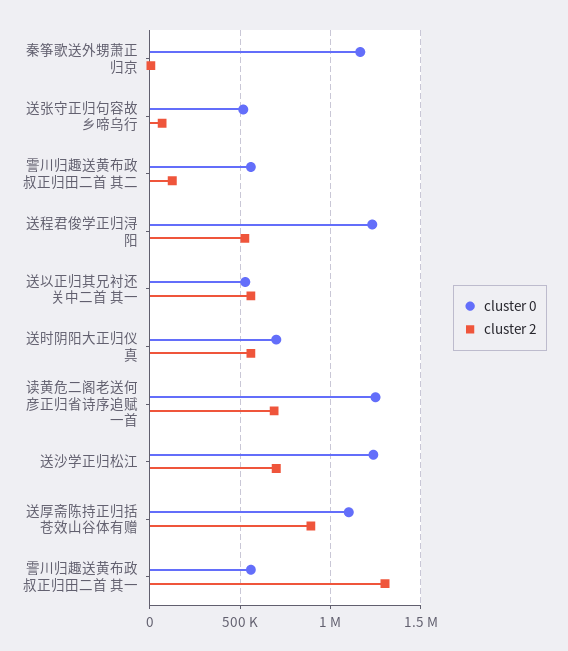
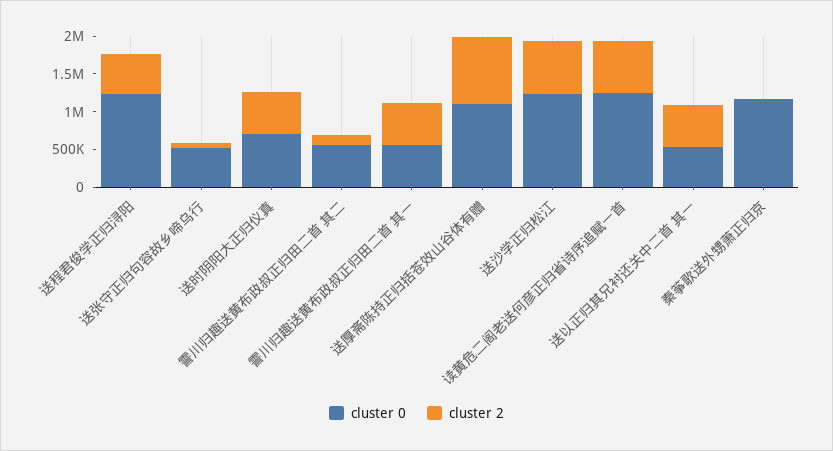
  {
    "cluster 0": {
      "秦筝歌送外甥萧正归京": 1150000,
      "送张守正归句容故乡啼乌行": 500000,
      "霅川归趣送黄布政叔正归田二首 其二": 550000,
      "送程君俊学正归浔阳": 1250000,
      "送以正归其兄衬还关中二首 其一": 550000,
      "送时阴阳大正归仪真": 700000,
      "读黄危二阁老送何彦正归省诗序追赋一首": 1250000,
      "送沙学正归松江": 1250000,
      "送厚斋陈持正归括苍效山谷体有赠": 1100000,
      "霅川归趣送黄布政叔正归田二首 其一": 550000
    },
    "cluster 2": {
      "秦筝歌送外甥萧正归京": 0,
      "送张守正归句容故乡啼乌行": 50000,
      "霅川归趣送黄布政叔正归田二首 其二": 100000,
      "送程君俊学正归浔阳": 550000,
      "送以正归其兄衬还关中二首 其一": 550000,
      "送时阴阳大正归仪真": 550000,
      "读黄危二阁老送何彦正归省诗序追赋一首": 700000,
      "送沙学正归松江": 700000,
      "送厚斋陈持正归括苍效山谷体有赠": 900000,
-     "霅川归趣送黄布政叔正归田二首 其一": 1300000
+     "霅川归趣送黄布政叔正归田二首 其一": 500000
    }
  }

